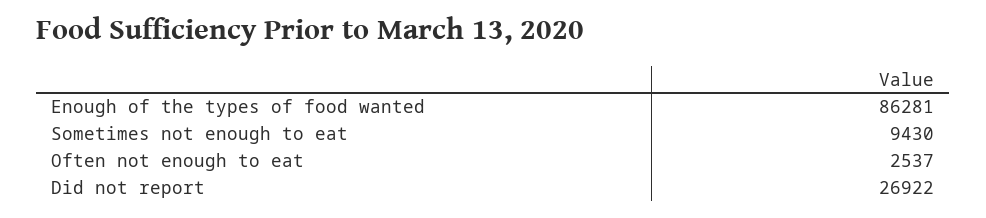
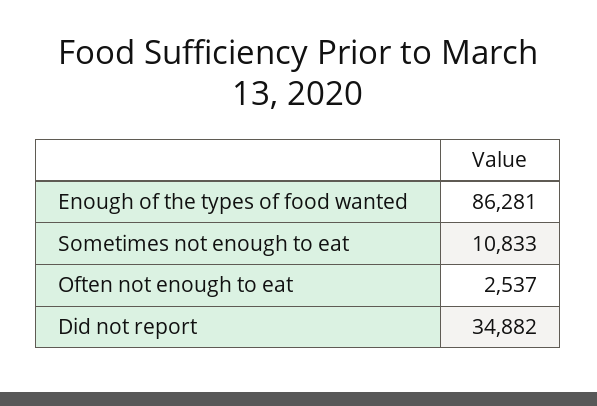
  {
    "Enough of the types of food wanted": 86281,
-   "Sometimes not enough to eat": 9430,
+   "Sometimes not enough to eat": 10833,
    "Often not enough to eat": 2537,
-   "Did not report": 26922
+   "Did not report": 34882
  }

